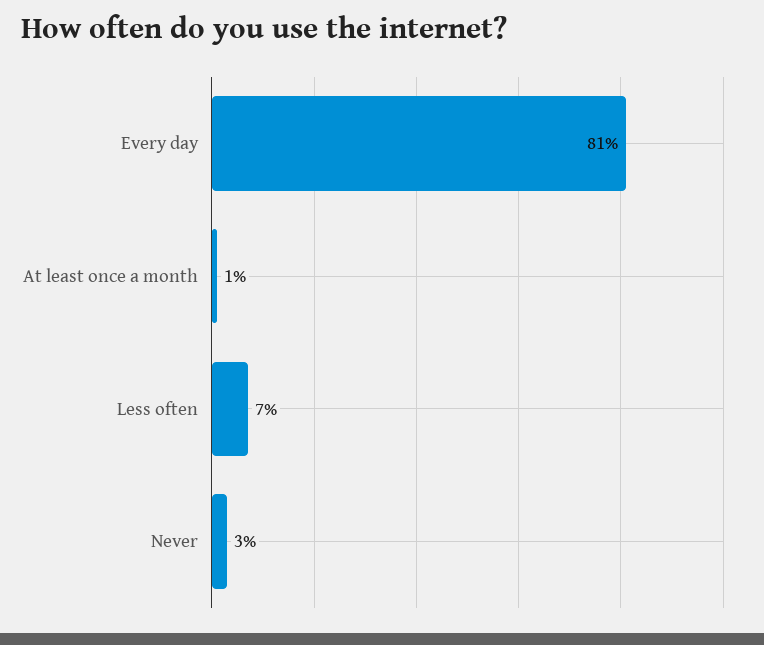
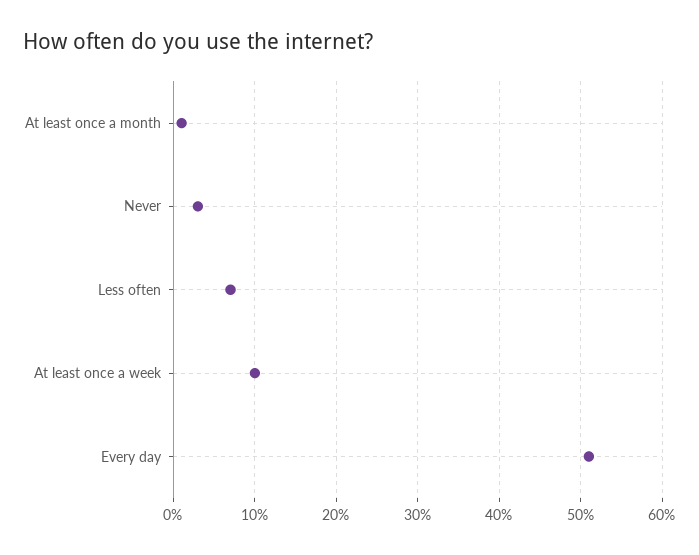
  {
-   "Every day": 81,
+   "Every day": 51,
    "At least once a month": 1,
    "Less often": 7,
-   "Never": 3
+   "Never": 3,
+   "At least once a week": 10
  }

